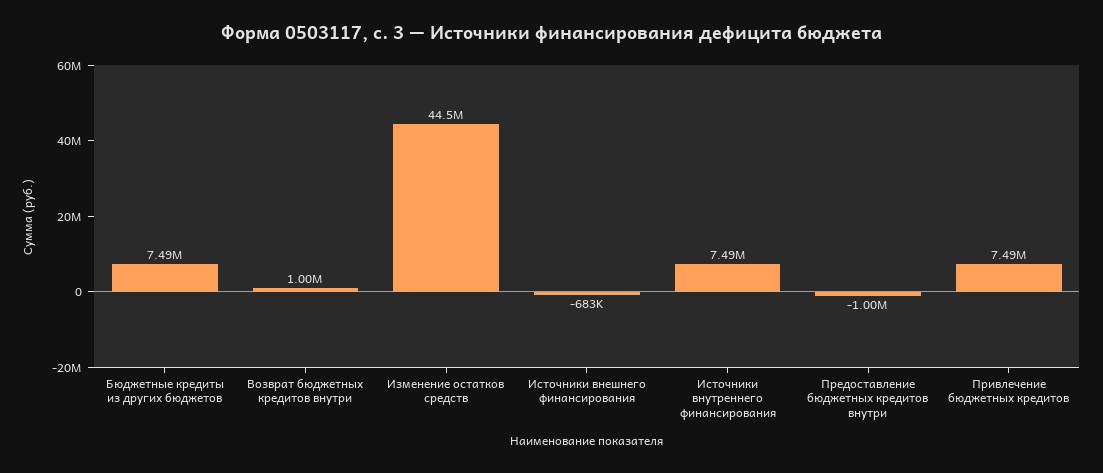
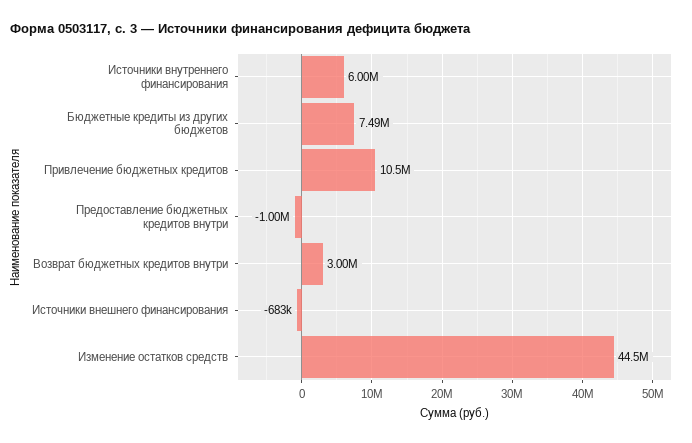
  {
    "Бюджетные кредиты из других бюджетов": 7490000,
-   "Возврат бюджетных кредитов внутри": 1000000,
+   "Возврат бюджетных кредитов внутри": 3000000,
    "Изменение остатков средств": 44500000,
    "Источники внешнего финансирования": -683000,
-   "Источники внутреннего финансирования": 7490000,
+   "Источники внутреннего финансирования": 6000000,
    "Предоставление бюджетных кредитов внутри": -1000000,
-   "Привлечение бюджетных кредитов": 7490000
+   "Привлечение бюджетных кредитов": 10500000
  }

